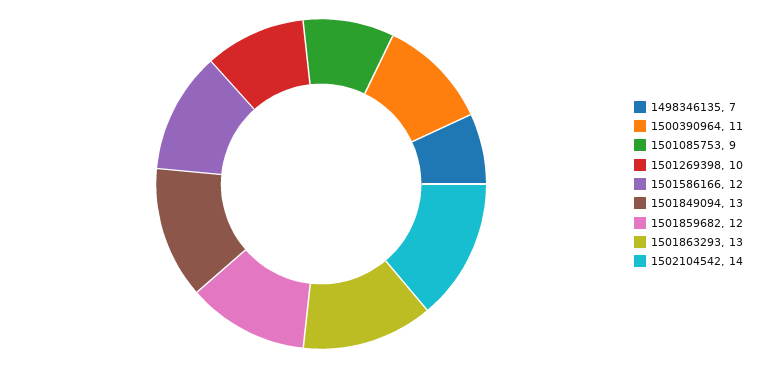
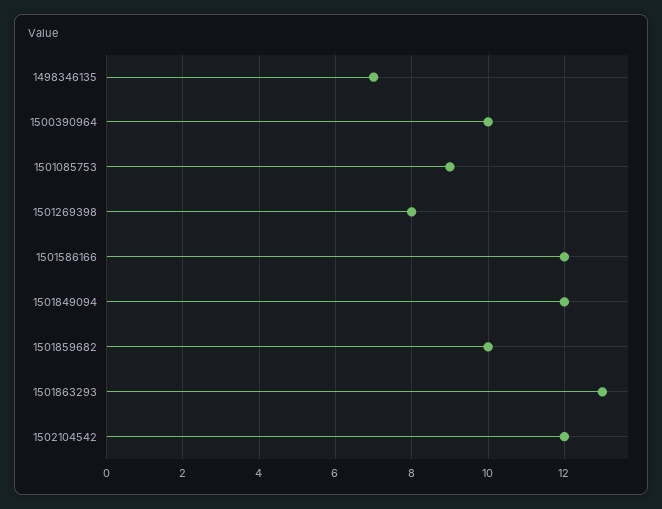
  {
    "1498346135": 7,
-   "1500390964": 11,
+   "1500390964": 10,
    "1501085753": 9,
-   "1501269398": 10,
+   "1501269398": 8,
    "1501586166": 12,
-   "1501849094": 13,
+   "1501849094": 12,
-   "1501859682": 12,
+   "1501859682": 10,
    "1501863293": 13,
-   "1502104542": 14
+   "1502104542": 12
  }

